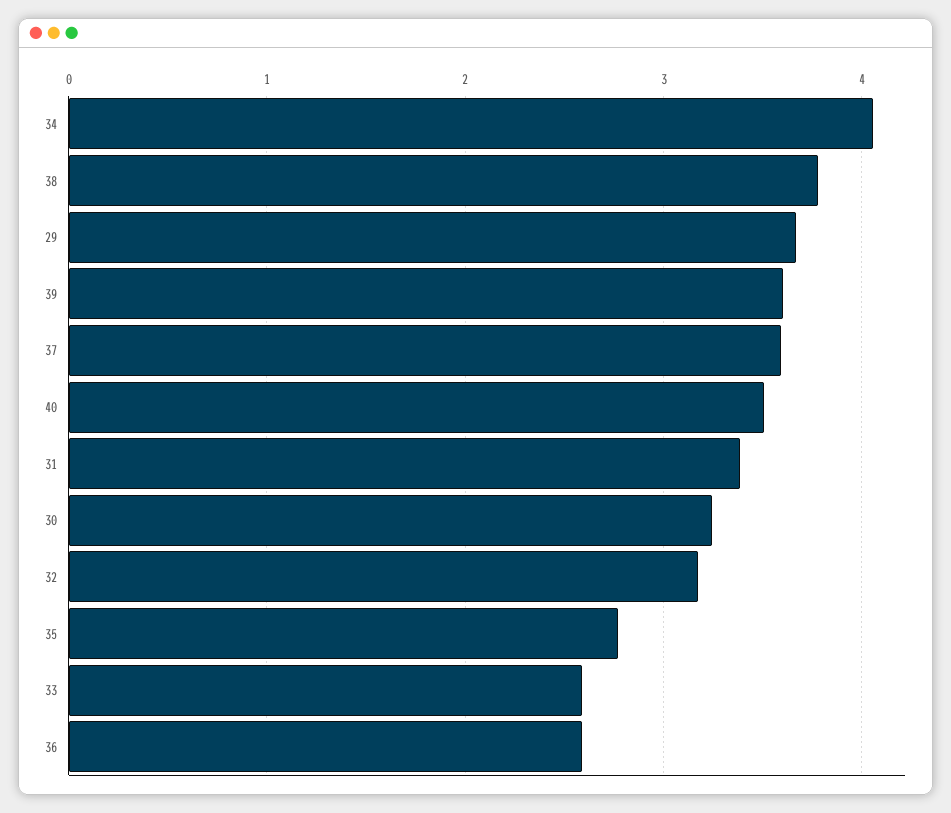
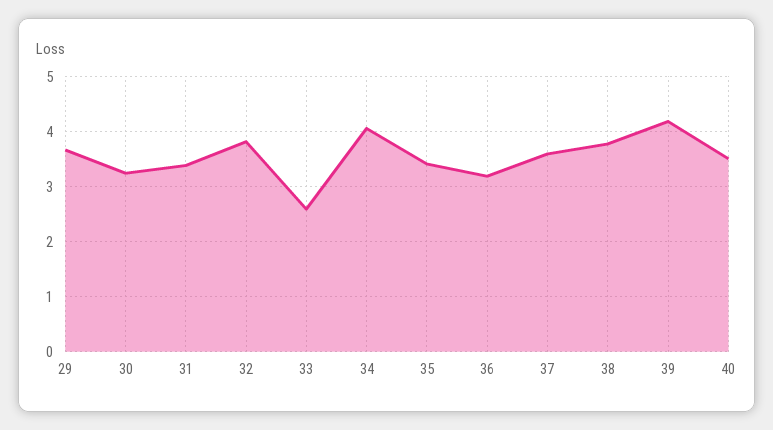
  {
    "34": 4.1,
    "38": 3.8,
    "29": 3.7,
-   "39": 3.6,
+   "39": 4.2,
    "37": 3.6,
    "40": 3.5,
    "31": 3.4,
    "30": 3.2,
-   "32": 3.2,
+   "32": 3.8,
-   "35": 2.8,
+   "35": 3.4,
    "33": 2.6,
-   "36": 2.6
+   "36": 3.2
  }

